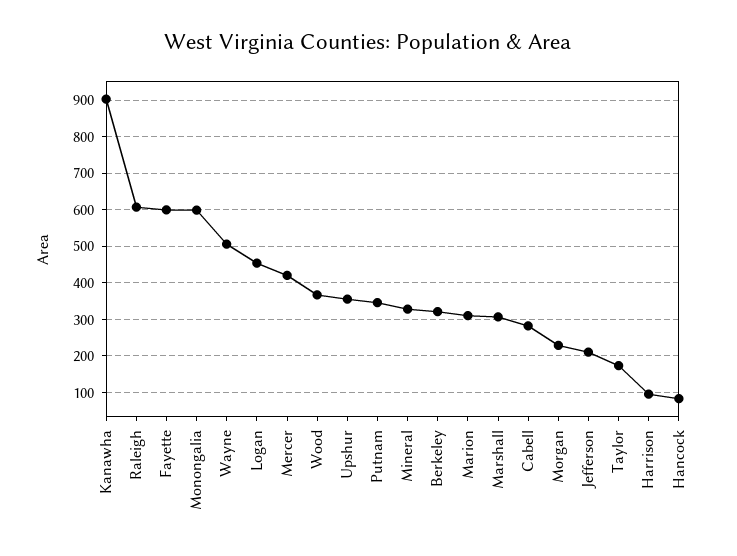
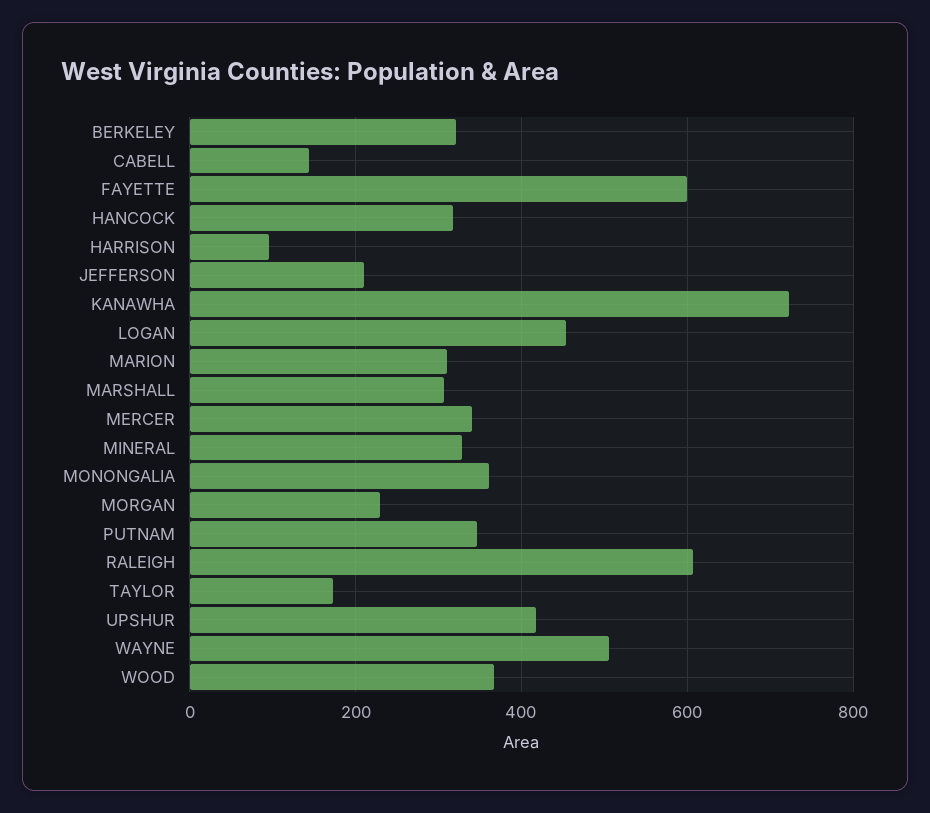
  {
-   "Kanawha": 900,
+   "Kanawha": 720,
    "Raleigh": 600,
    "Fayette": 600,
-   "Monongalia": 600,
+   "Monongalia": 360,
    "Wayne": 500,
    "Logan": 460,
-   "Mercer": 420,
+   "Mercer": 340,
    "Wood": 360,
-   "Upshur": 360,
+   "Upshur": 420,
    "Putnam": 340,
    "Mineral": 320,
    "Berkeley": 320,
    "Marion": 320,
    "Marshall": 300,
-   "Cabell": 280,
+   "Cabell": 140,
    "Morgan": 220,
    "Jefferson": 220,
    "Taylor": 180,
    "Harrison": 100,
-   "Hancock": 80
+   "Hancock": 320
  }

